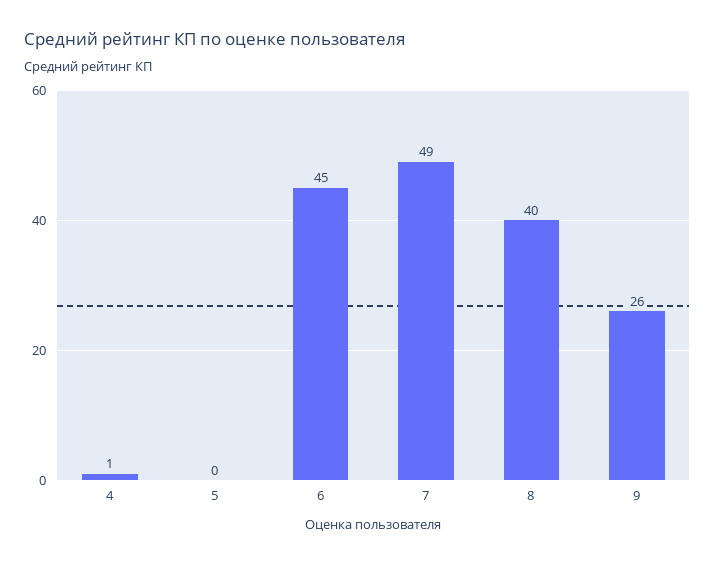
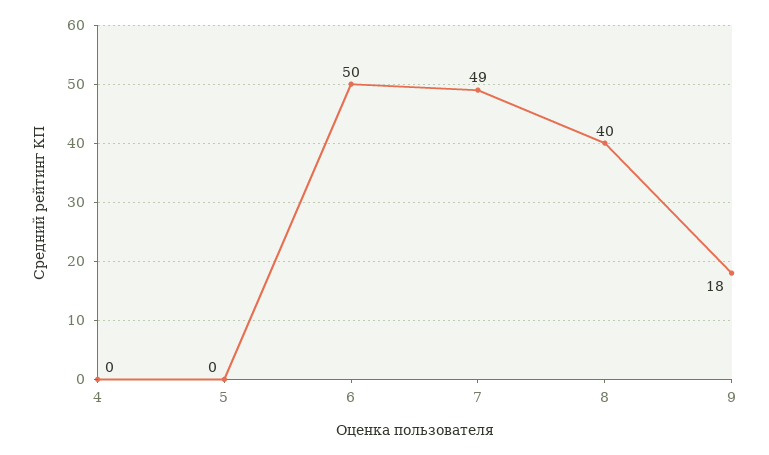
  {
-   "4": 1,
+   "4": 0,
    "5": 0,
-   "6": 45,
+   "6": 50,
    "7": 49,
    "8": 40,
-   "9": 26
+   "9": 18
  }

